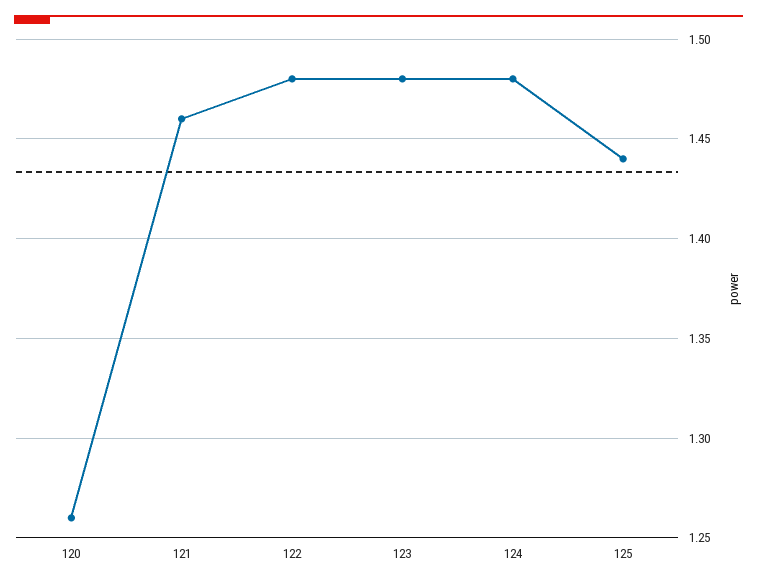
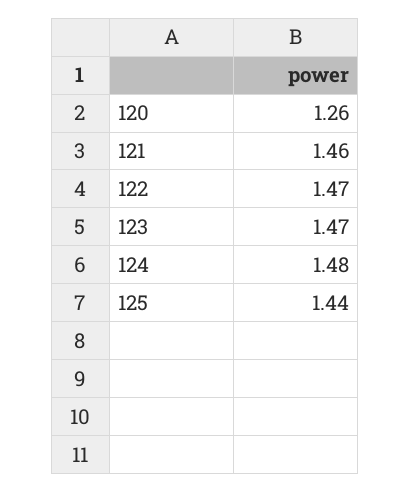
  {
    "120": 1.26,
    "121": 1.46,
-   "122": 1.48,
+   "122": 1.47,
-   "123": 1.48,
+   "123": 1.47,
    "124": 1.48,
    "125": 1.44
  }

